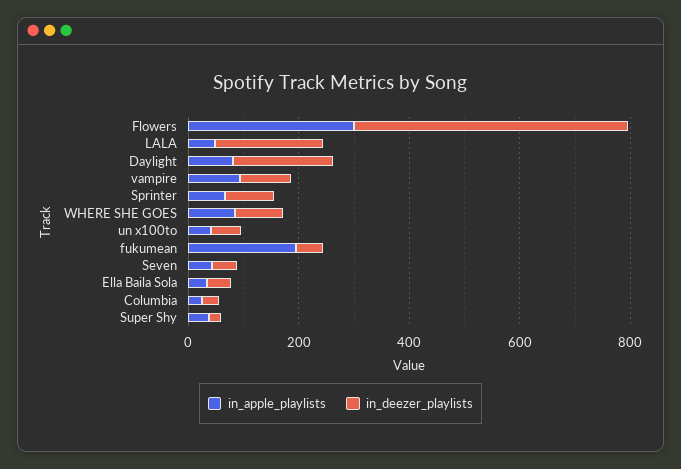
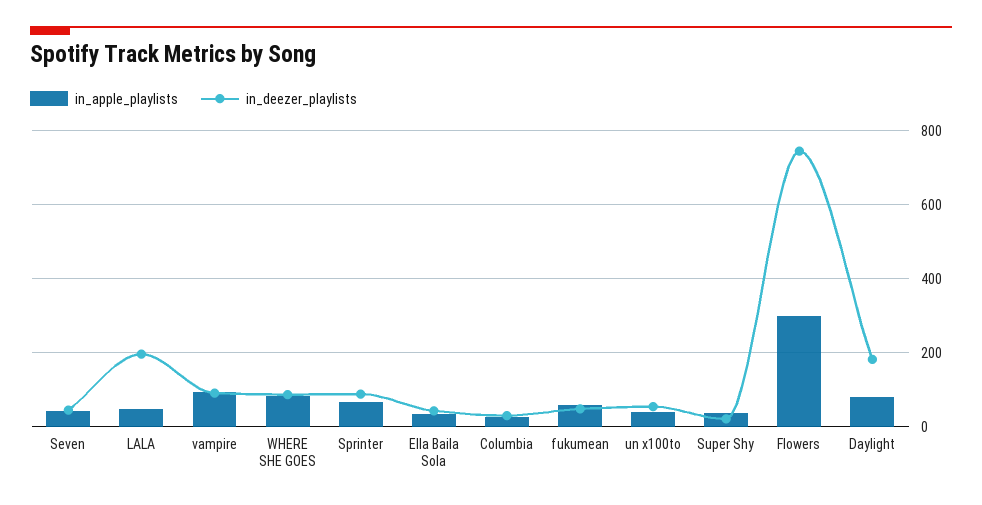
  {
    "in_apple_playlists": {
      "Flowers": 300,
      "LALA": 40,
      "Daylight": 80,
      "vampire": 100,
      "Sprinter": 60,
      "WHERE SHE GOES": 80,
      "un x100to": 40,
-     "fukumean": 200,
+     "fukumean": 60,
      "Seven": 40,
      "Ella Baila Sola": 40,
      "Columbia": 20,
      "Super Shy": 40
    },
    "in_deezer_playlists": {
-     "Flowers": 500,
+     "Flowers": 740,
      "LALA": 200,
      "Daylight": 180,
      "vampire": 100,
      "Sprinter": 80,
      "WHERE SHE GOES": 80,
      "un x100to": 60,
      "fukumean": 40,
      "Seven": 40,
      "Ella Baila Sola": 40,
      "Columbia": 40,
      "Super Shy": 20
    }
  }

